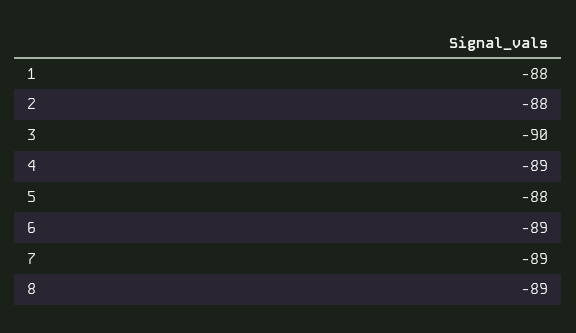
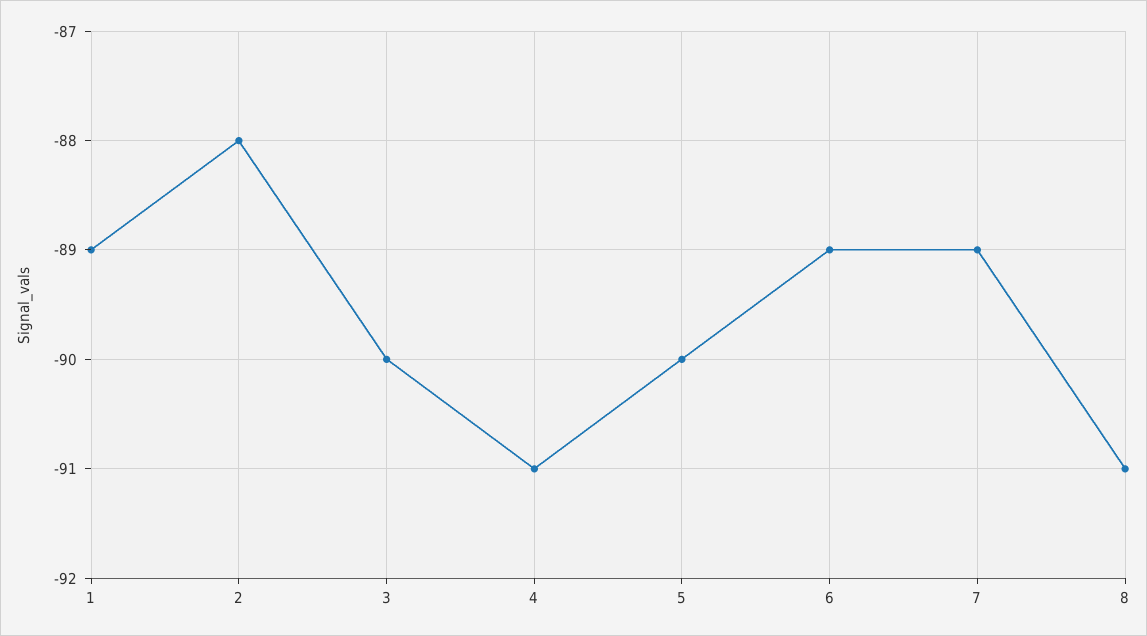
  {
-   "1": -88,
+   "1": -89,
    "2": -88,
    "3": -90,
-   "4": -89,
+   "4": -91,
-   "5": -88,
+   "5": -90,
    "6": -89,
    "7": -89,
-   "8": -89
+   "8": -91
  }

